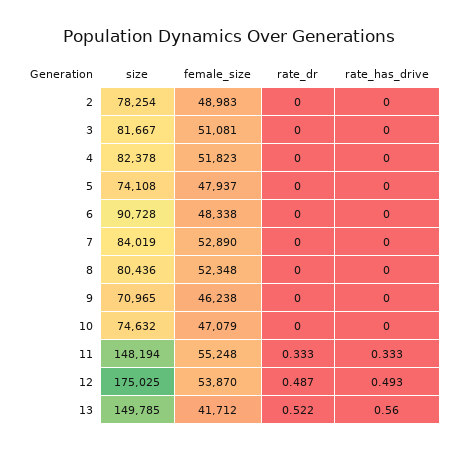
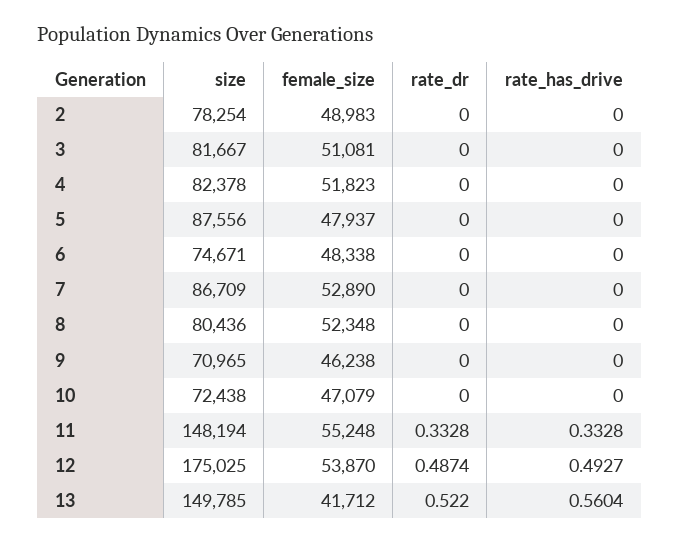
  {
    "size": {
      "2": 78254,
      "3": 81667,
      "4": 82378,
-     "5": 74108,
+     "5": 87556,
-     "6": 90728,
+     "6": 74671,
-     "7": 84019,
+     "7": 86709,
      "8": 80436,
      "9": 70965,
-     "10": 74632,
+     "10": 72438,
      "11": 148194,
      "12": 175025,
      "13": 149785
    },
    "female_size": {
      "2": 48983,
      "3": 51081,
      "4": 51823,
      "5": 47937,
      "6": 48338,
      "7": 52890,
      "8": 52348,
      "9": 46238,
      "10": 47079,
      "11": 55248,
      "12": 53870,
      "13": 41712
    },
    "rate_dr": {
      "2": 0,
      "3": 0,
      "4": 0,
      "5": 0,
      "6": 0,
      "7": 0,
      "8": 0,
      "9": 0,
      "10": 0,
      "11": 0.3328,
      "12": 0.4874,
      "13": 0.522
    },
    "rate_has_drive": {
      "2": 0,
      "3": 0,
      "4": 0,
      "5": 0,
      "6": 0,
      "7": 0,
      "8": 0,
      "9": 0,
      "10": 0,
      "11": 0.3328,
      "12": 0.4927,
      "13": 0.5604
    }
  }

